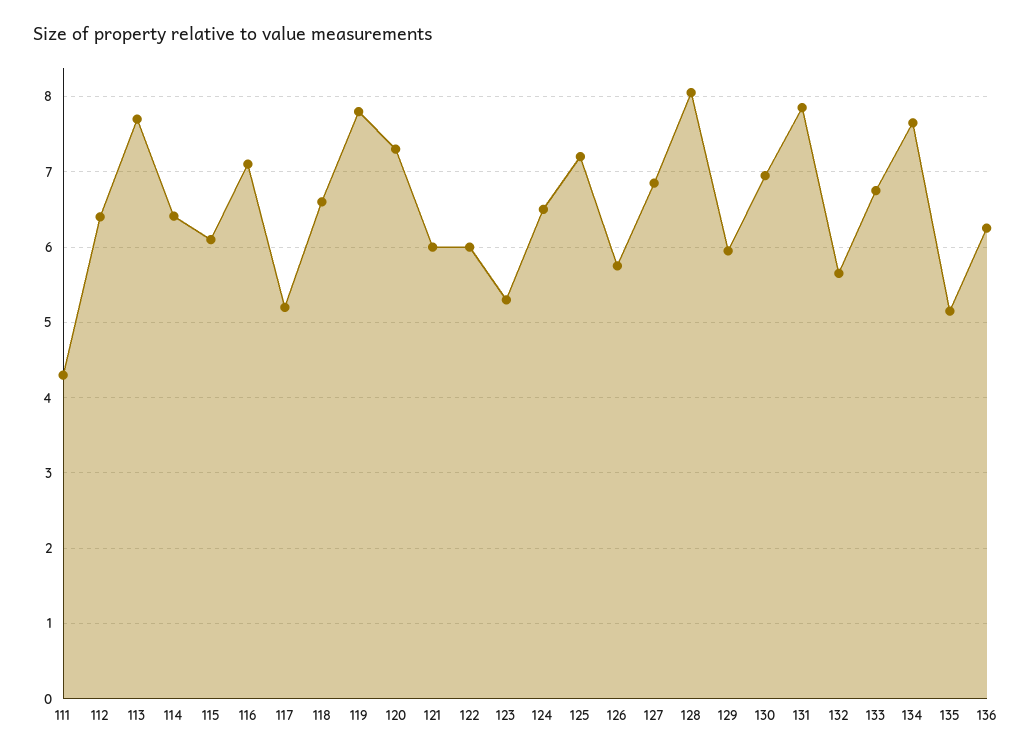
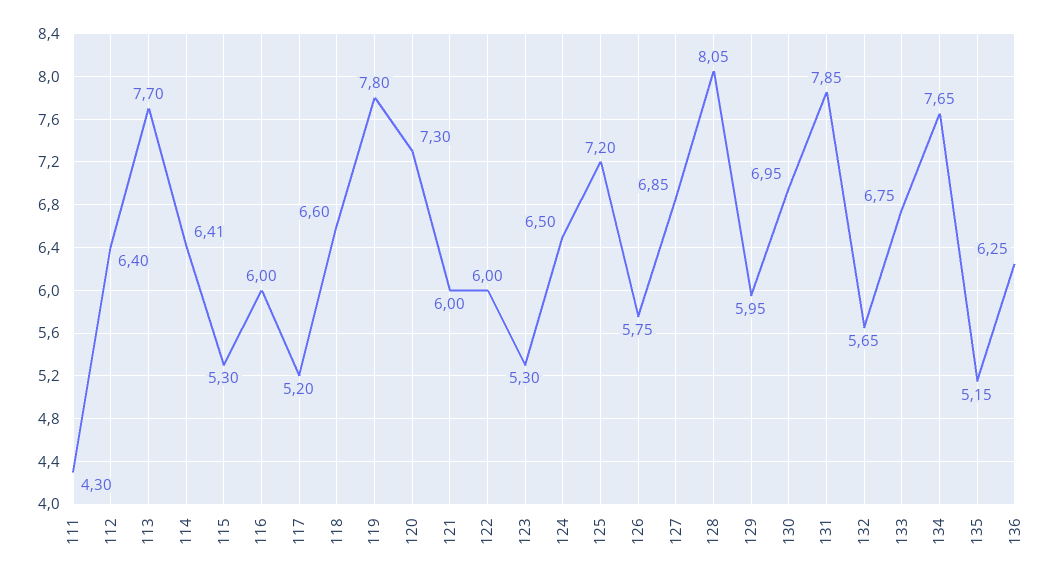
  {
    "111": 4.3,
    "112": 6.4,
    "113": 7.7,
    "114": 6.41,
-   "115": 6.1,
+   "115": 5.3,
-   "116": 7.1,
+   "116": 6,
    "117": 5.2,
    "118": 6.6,
    "119": 7.8,
    "120": 7.3,
    "121": 6,
    "122": 6,
    "123": 5.3,
    "124": 6.5,
    "125": 7.2,
    "126": 5.75,
    "127": 6.85,
    "128": 8.05,
    "129": 5.95,
    "130": 6.95,
    "131": 7.85,
    "132": 5.65,
    "133": 6.75,
    "134": 7.65,
    "135": 5.15,
    "136": 6.25
  }

